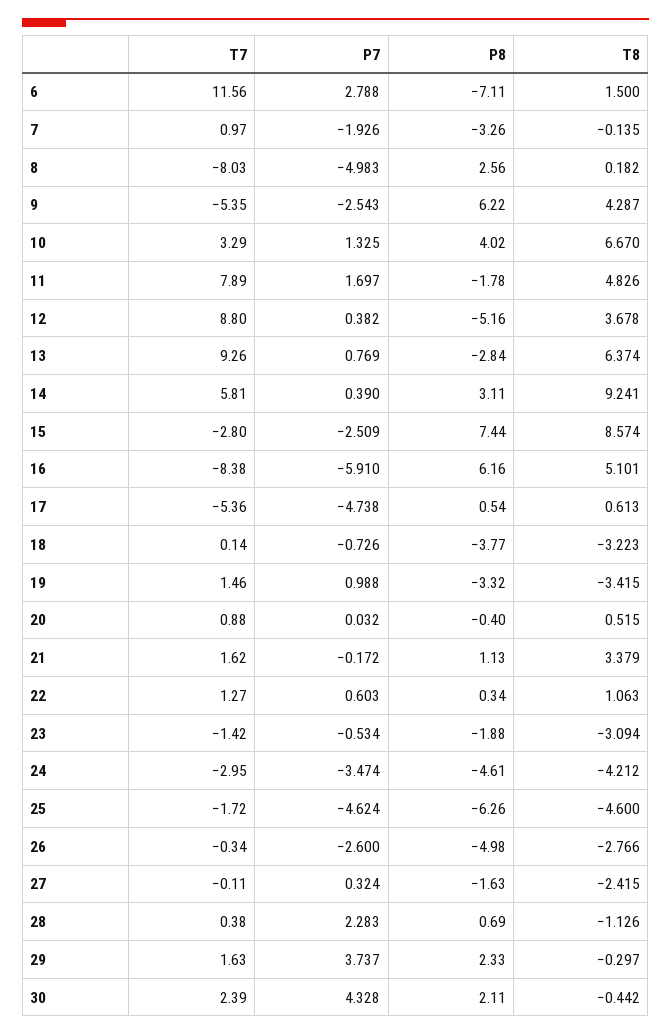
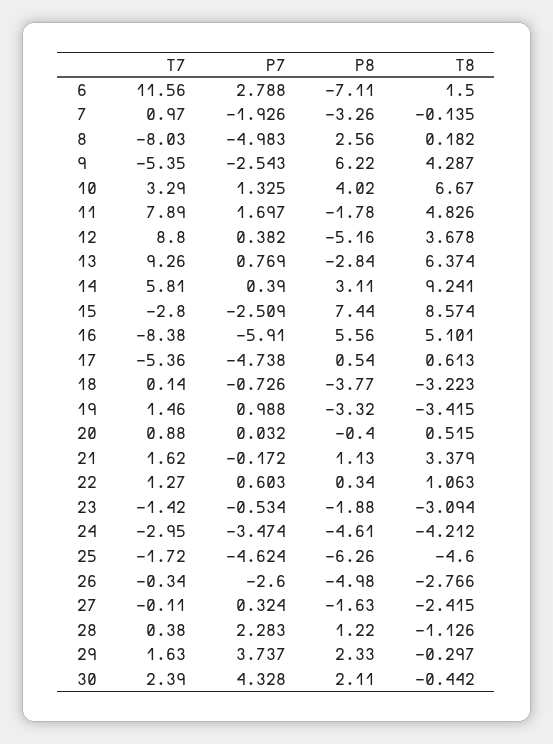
  {
    "T7": {
      "6": 11.56,
      "7": 0.97,
      "8": -8.03,
      "9": -5.35,
      "10": 3.29,
      "11": 7.89,
      "12": 8.8,
      "13": 9.26,
      "14": 5.81,
      "15": -2.8,
      "16": -8.38,
      "17": -5.36,
      "18": 0.14,
      "19": 1.46,
      "20": 0.88,
      "21": 1.62,
      "22": 1.27,
      "23": -1.42,
      "24": -2.95,
      "25": -1.72,
      "26": -0.34,
      "27": -0.11,
      "28": 0.38,
      "29": 1.63,
      "30": 2.39
    },
    "P7": {
      "6": 2.788,
      "7": -1.926,
      "8": -4.983,
      "9": -2.543,
      "10": 1.325,
      "11": 1.697,
      "12": 0.382,
      "13": 0.769,
      "14": 0.39,
      "15": -2.509,
      "16": -5.91,
      "17": -4.738,
      "18": -0.726,
      "19": 0.988,
      "20": 0.032,
      "21": -0.172,
      "22": 0.603,
      "23": -0.534,
      "24": -3.474,
      "25": -4.624,
      "26": -2.6,
      "27": 0.324,
      "28": 2.283,
      "29": 3.737,
      "30": 4.328
    },
    "P8": {
      "6": -7.11,
      "7": -3.26,
      "8": 2.56,
      "9": 6.22,
      "10": 4.02,
      "11": -1.78,
      "12": -5.16,
      "13": -2.84,
      "14": 3.11,
      "15": 7.44,
-     "16": 6.16,
+     "16": 5.56,
      "17": 0.54,
      "18": -3.77,
      "19": -3.32,
      "20": -0.4,
      "21": 1.13,
      "22": 0.34,
      "23": -1.88,
      "24": -4.61,
      "25": -6.26,
      "26": -4.98,
      "27": -1.63,
-     "28": 0.69,
+     "28": 1.22,
      "29": 2.33,
      "30": 2.11
    },
    "T8": {
      "6": 1.5,
      "7": -0.135,
      "8": 0.182,
      "9": 4.287,
      "10": 6.67,
      "11": 4.826,
      "12": 3.678,
      "13": 6.374,
      "14": 9.241,
      "15": 8.574,
      "16": 5.101,
      "17": 0.613,
      "18": -3.223,
      "19": -3.415,
      "20": 0.515,
      "21": 3.379,
      "22": 1.063,
      "23": -3.094,
      "24": -4.212,
      "25": -4.6,
      "26": -2.766,
      "27": -2.415,
      "28": -1.126,
      "29": -0.297,
      "30": -0.442
    }
  }

